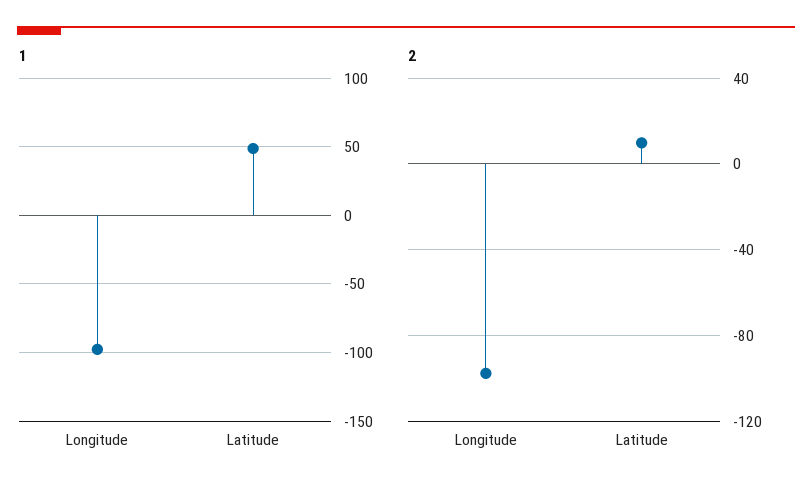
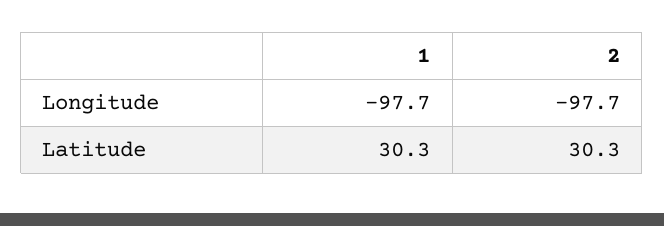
  {
    "1": {
      "Longitude": -97.7,
-     "Latitude": 50
+     "Latitude": 30.3
    },
    "2": {
      "Longitude": -97.7,
-     "Latitude": 10
+     "Latitude": 30.3
    }
  }

